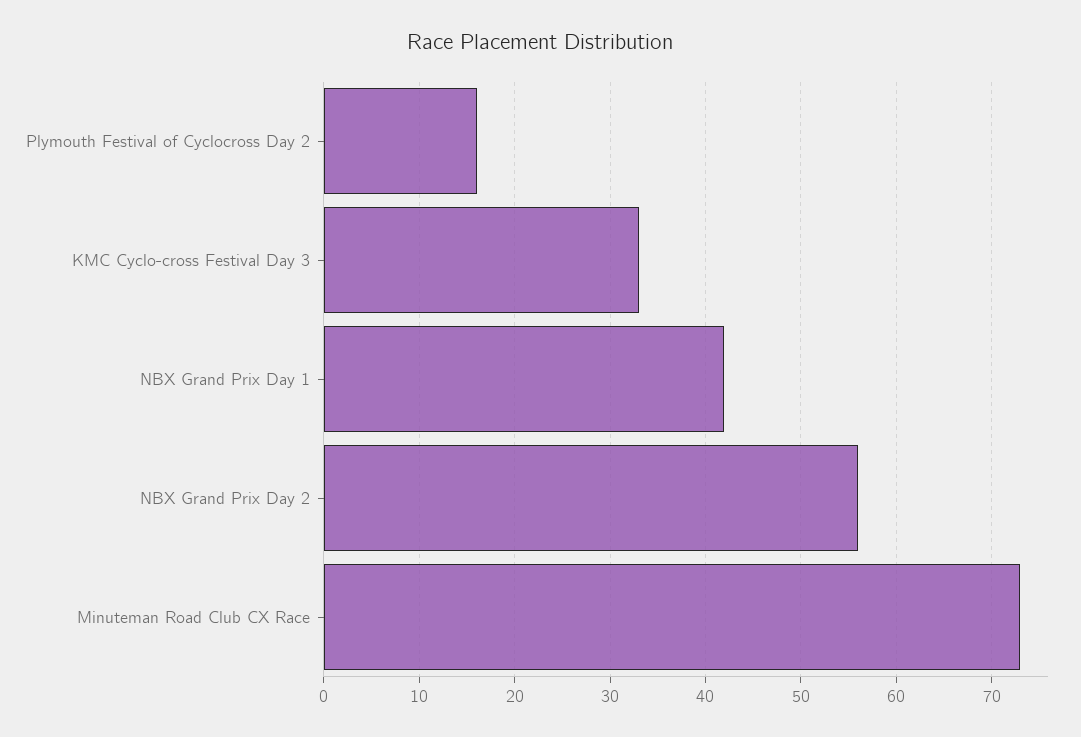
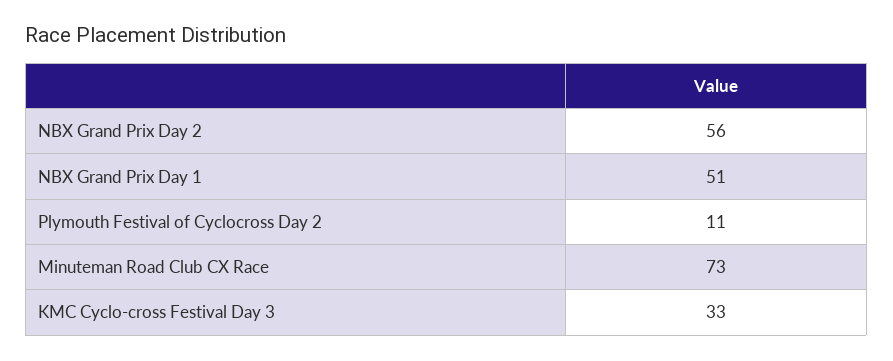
  {
-   "Plymouth Festival of Cyclocross Day 2": 16,
+   "Plymouth Festival of Cyclocross Day 2": 11,
    "KMC Cyclo-cross Festival Day 3": 33,
-   "NBX Grand Prix Day 1": 42,
+   "NBX Grand Prix Day 1": 51,
    "NBX Grand Prix Day 2": 56,
    "Minuteman Road Club CX Race": 73
  }

